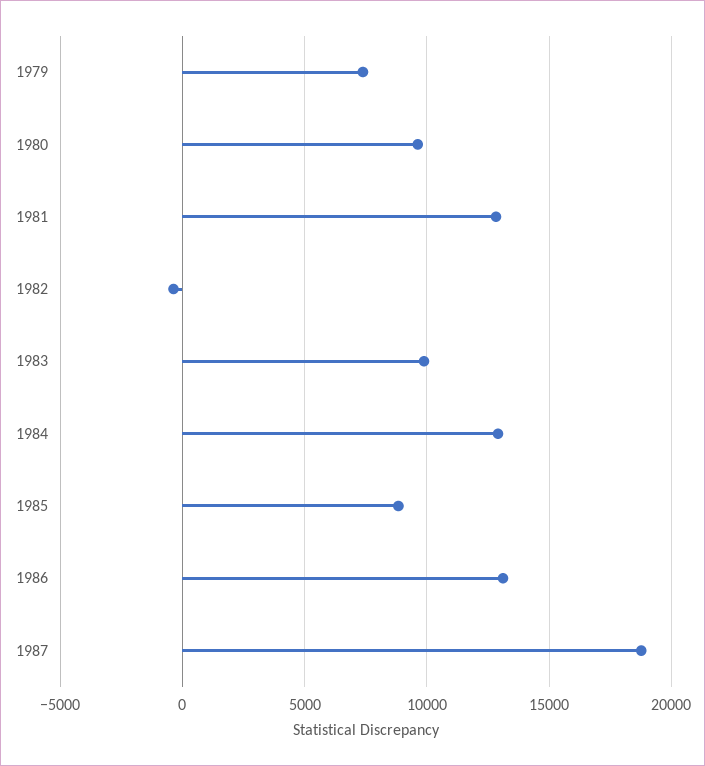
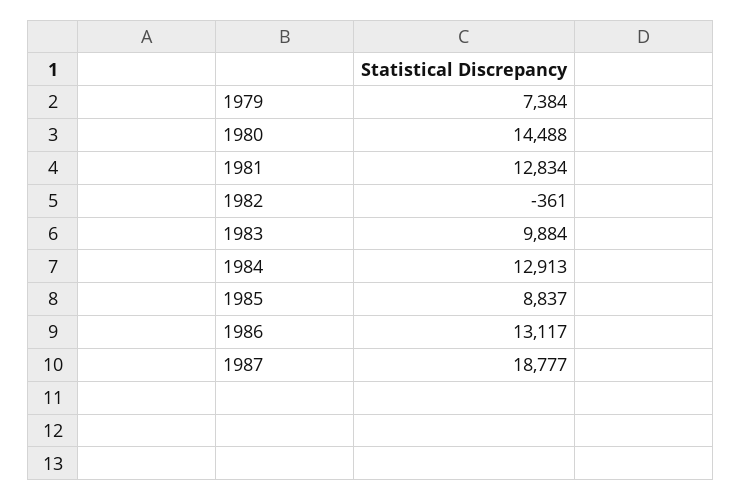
  {
    "1979": 7384,
-   "1980": 9500,
+   "1980": 14488,
    "1981": 12834,
    "1982": -361,
    "1983": 9884,
    "1984": 12913,
    "1985": 8837,
    "1986": 13117,
    "1987": 18777
  }

